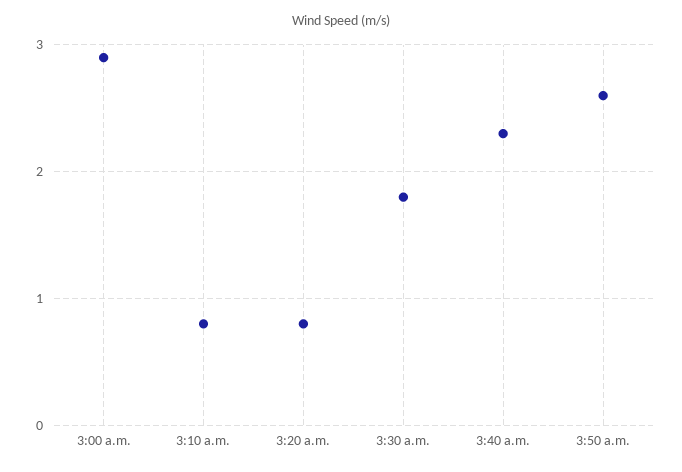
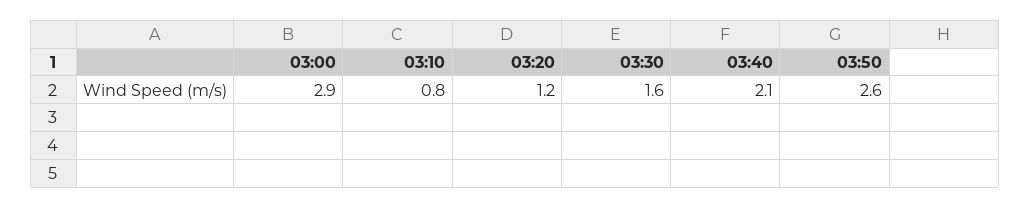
  {
    "3:00 a.m.": 2.9,
    "3:10 a.m.": 0.8,
-   "3:20 a.m.": 0.8,
+   "3:20 a.m.": 1.2,
-   "3:30 a.m.": 1.8,
+   "3:30 a.m.": 1.6,
-   "3:40 a.m.": 2.3,
+   "3:40 a.m.": 2.1,
    "3:50 a.m.": 2.6
  }

